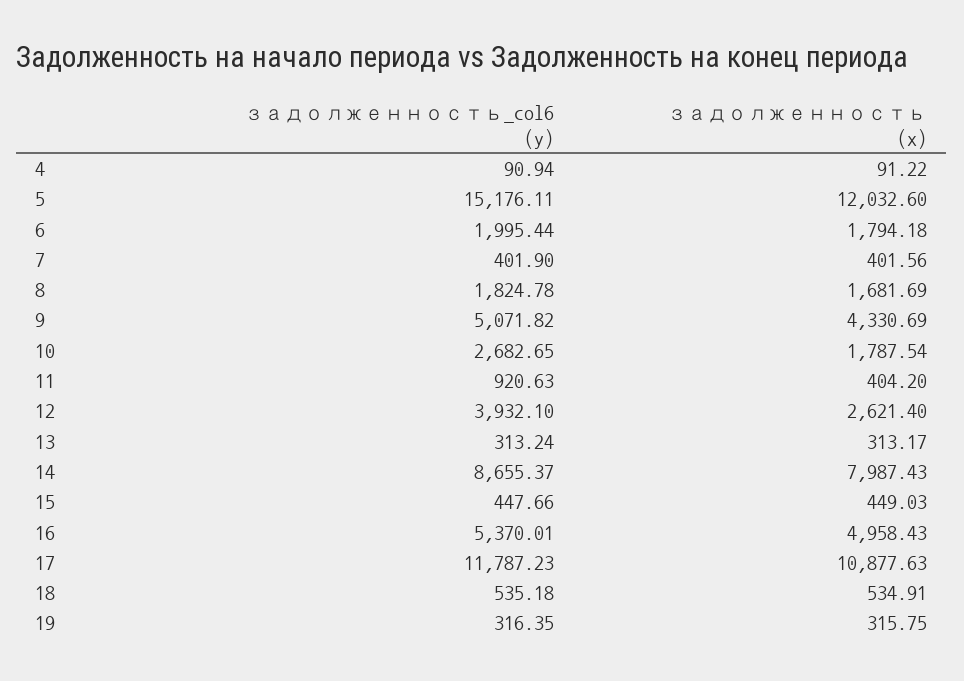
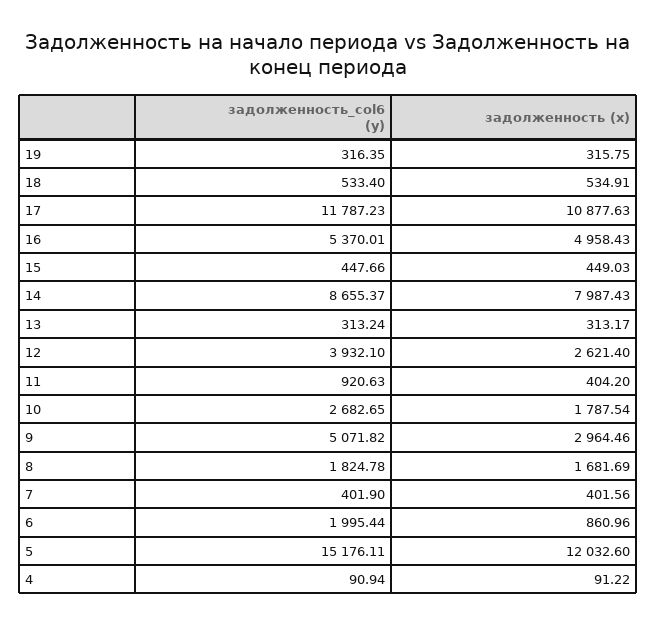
  {
    "задолженность_col6 (y)": {
      "4": 90.94,
      "5": 15176.11,
      "6": 1995.44,
      "7": 401.9,
      "8": 1824.78,
      "9": 5071.82,
      "10": 2682.65,
      "11": 920.63,
      "12": 3932.1,
      "13": 313.24,
      "14": 8655.37,
      "15": 447.66,
      "16": 5370.01,
      "17": 11787.23,
-     "18": 535.18,
+     "18": 533.4,
      "19": 316.35
    },
    "задолженность (x)": {
      "4": 91.22,
      "5": 12032.6,
-     "6": 1794.18,
+     "6": 860.96,
      "7": 401.56,
      "8": 1681.69,
-     "9": 4330.69,
+     "9": 2964.46,
      "10": 1787.54,
      "11": 404.2,
      "12": 2621.4,
      "13": 313.17,
      "14": 7987.43,
      "15": 449.03,
      "16": 4958.43,
      "17": 10877.63,
      "18": 534.91,
      "19": 315.75
    }
  }

